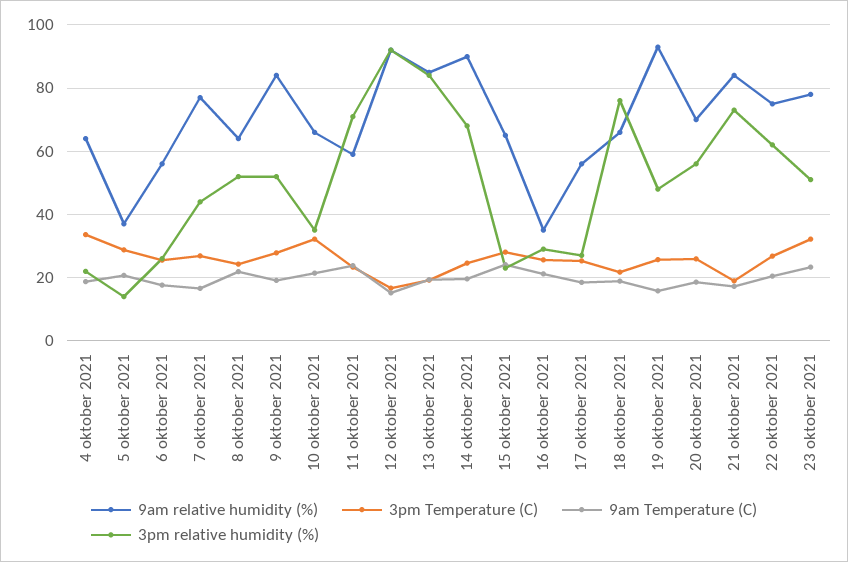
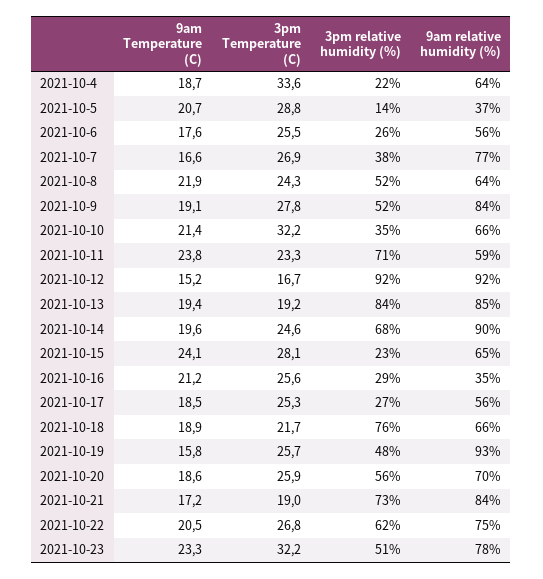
  {
    "9am relative humidity (%)": {
      "4 oktober 2021": 64,
      "5 oktober 2021": 37,
      "6 oktober 2021": 56,
      "7 oktober 2021": 77,
      "8 oktober 2021": 64,
      "9 oktober 2021": 84,
      "10 oktober 2021": 66,
      "11 oktober 2021": 59,
      "12 oktober 2021": 92,
      "13 oktober 2021": 85,
      "14 oktober 2021": 90,
      "15 oktober 2021": 65,
      "16 oktober 2021": 35,
      "17 oktober 2021": 56,
      "18 oktober 2021": 66,
      "19 oktober 2021": 93,
      "20 oktober 2021": 70,
      "21 oktober 2021": 84,
      "22 oktober 2021": 75,
      "23 oktober 2021": 78
    },
    "3pm Temperature (C)": {
      "4 oktober 2021": 33.6,
      "5 oktober 2021": 28.8,
      "6 oktober 2021": 25.5,
      "7 oktober 2021": 26.9,
      "8 oktober 2021": 24.3,
      "9 oktober 2021": 27.8,
      "10 oktober 2021": 32.2,
      "11 oktober 2021": 23.3,
      "12 oktober 2021": 16.7,
      "13 oktober 2021": 19.2,
      "14 oktober 2021": 24.6,
      "15 oktober 2021": 28.1,
      "16 oktober 2021": 25.6,
      "17 oktober 2021": 25.3,
      "18 oktober 2021": 21.7,
      "19 oktober 2021": 25.7,
      "20 oktober 2021": 25.9,
      "21 oktober 2021": 19,
      "22 oktober 2021": 26.8,
      "23 oktober 2021": 32.2
    },
    "9am Temperature (C)": {
      "4 oktober 2021": 18.7,
      "5 oktober 2021": 20.7,
      "6 oktober 2021": 17.6,
      "7 oktober 2021": 16.6,
      "8 oktober 2021": 21.9,
      "9 oktober 2021": 19.1,
      "10 oktober 2021": 21.4,
      "11 oktober 2021": 23.8,
      "12 oktober 2021": 15.2,
      "13 oktober 2021": 19.4,
      "14 oktober 2021": 19.6,
      "15 oktober 2021": 24.1,
      "16 oktober 2021": 21.2,
      "17 oktober 2021": 18.5,
      "18 oktober 2021": 18.9,
      "19 oktober 2021": 15.8,
      "20 oktober 2021": 18.6,
      "21 oktober 2021": 17.2,
      "22 oktober 2021": 20.5,
      "23 oktober 2021": 23.3
    },
    "3pm relative humidity (%)": {
      "4 oktober 2021": 22,
      "5 oktober 2021": 14,
      "6 oktober 2021": 26,
-     "7 oktober 2021": 44,
+     "7 oktober 2021": 38,
      "8 oktober 2021": 52,
      "9 oktober 2021": 52,
      "10 oktober 2021": 35,
      "11 oktober 2021": 71,
      "12 oktober 2021": 92,
      "13 oktober 2021": 84,
      "14 oktober 2021": 68,
      "15 oktober 2021": 23,
      "16 oktober 2021": 29,
      "17 oktober 2021": 27,
      "18 oktober 2021": 76,
      "19 oktober 2021": 48,
      "20 oktober 2021": 56,
      "21 oktober 2021": 73,
      "22 oktober 2021": 62,
      "23 oktober 2021": 51
    }
  }

